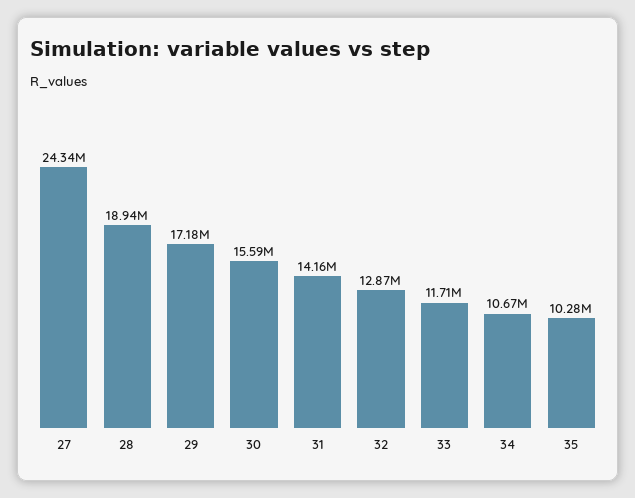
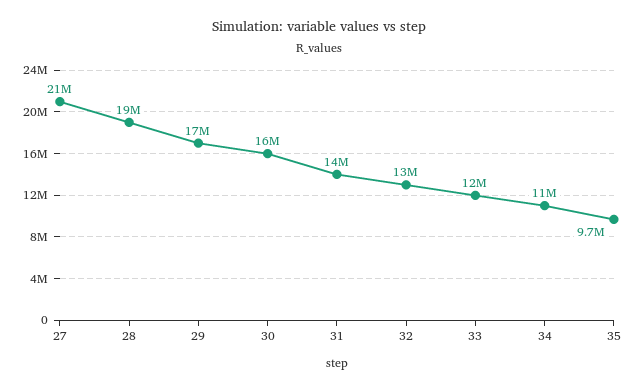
  {
-   "27": 24340000,
+   "27": 21000000,
    "28": 18940000,
    "29": 17180000,
    "30": 15590000,
    "31": 14160000,
    "32": 12870000,
    "33": 11710000,
    "34": 10670000,
-   "35": 10280000
+   "35": 9700000
  }

